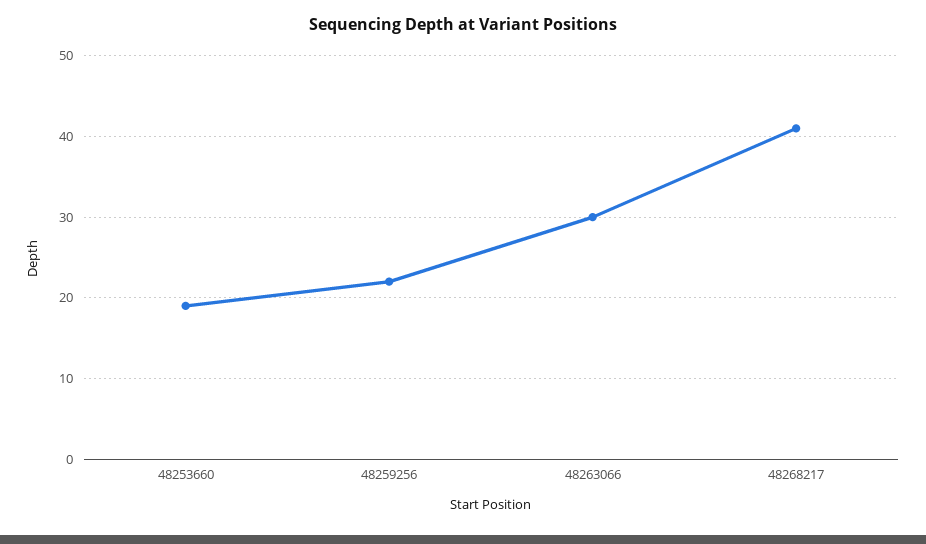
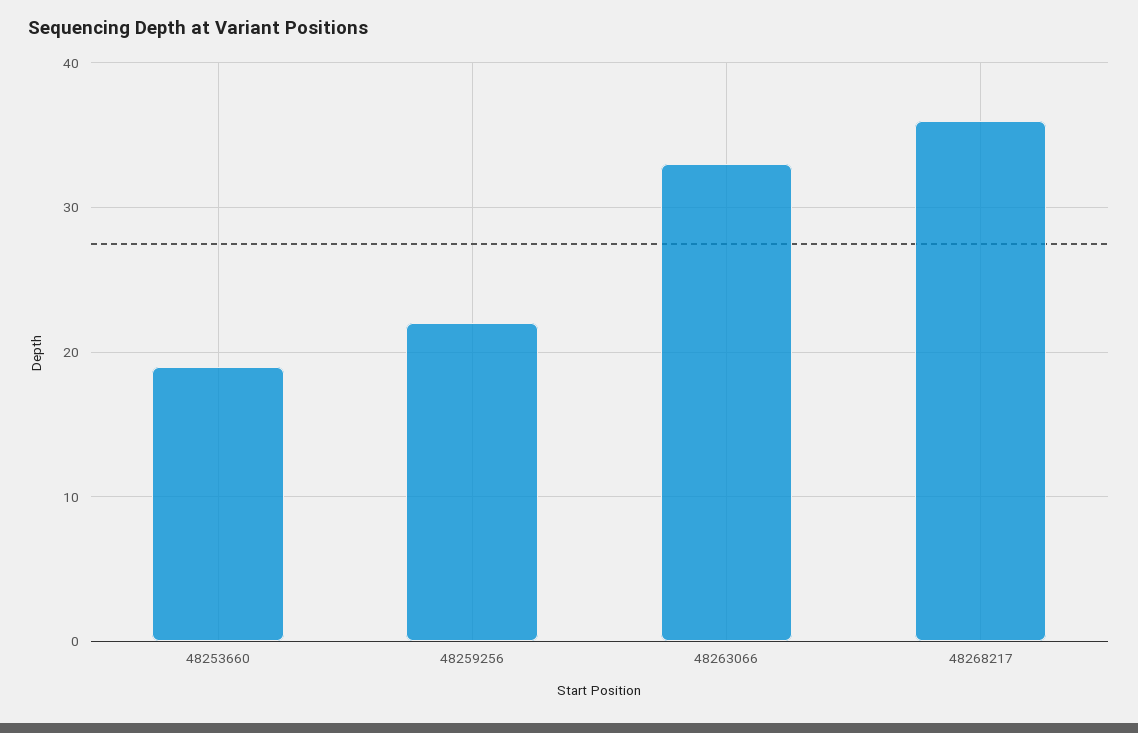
  {
    "48253660": 19,
    "48259256": 22,
-   "48263066": 30,
+   "48263066": 33,
-   "48268217": 41
+   "48268217": 36
  }

